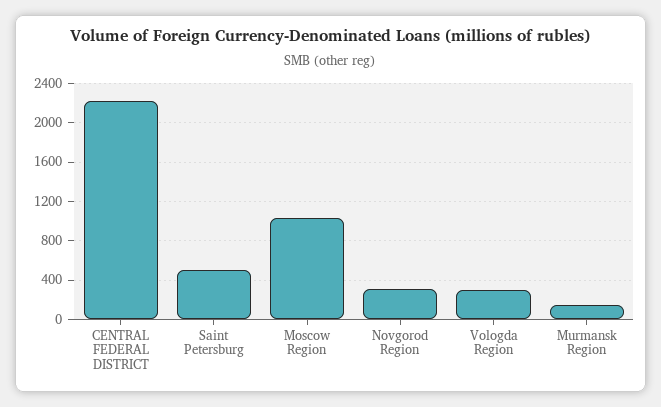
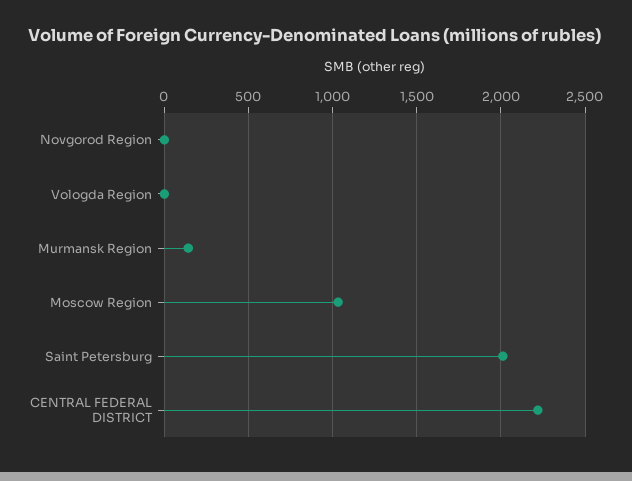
  {
    "CENTRAL FEDERAL DISTRICT": 2200,
-   "Saint Petersburg": 500,
+   "Saint Petersburg": 2000,
    "Moscow Region": 1050,
-   "Novgorod Region": 300,
+   "Novgorod Region": 0,
-   "Vologda Region": 300,
+   "Vologda Region": 0,
    "Murmansk Region": 150
  }

